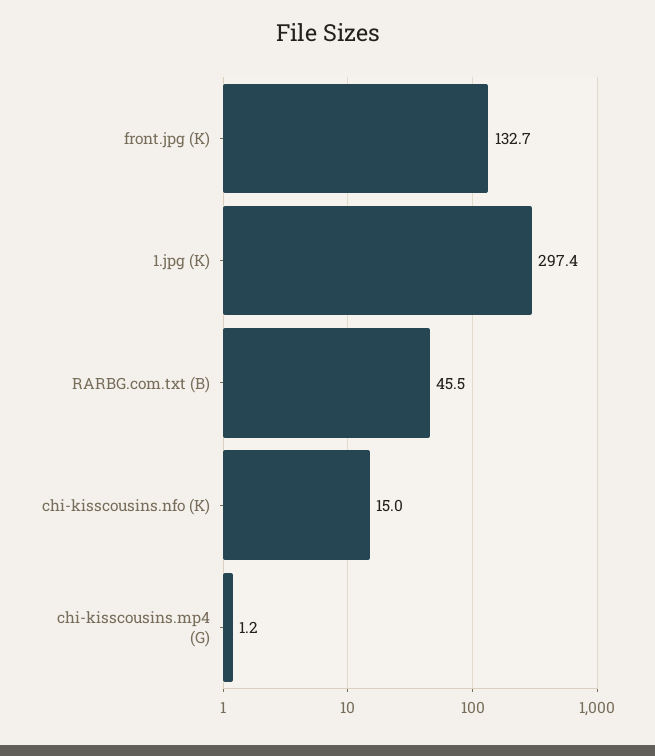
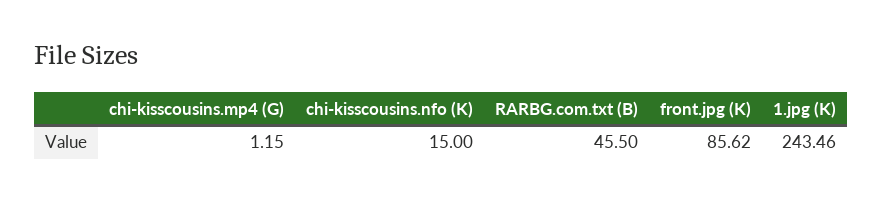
  {
-   "front.jpg (K)": 132.7,
+   "front.jpg (K)": 85.62,
-   "1.jpg (K)": 297.4,
+   "1.jpg (K)": 243.46,
    "RARBG.com.txt (B)": 45.5,
    "chi-kisscousins.nfo (K)": 15,
    "chi-kisscousins.mp4 (G)": 1.15
  }

